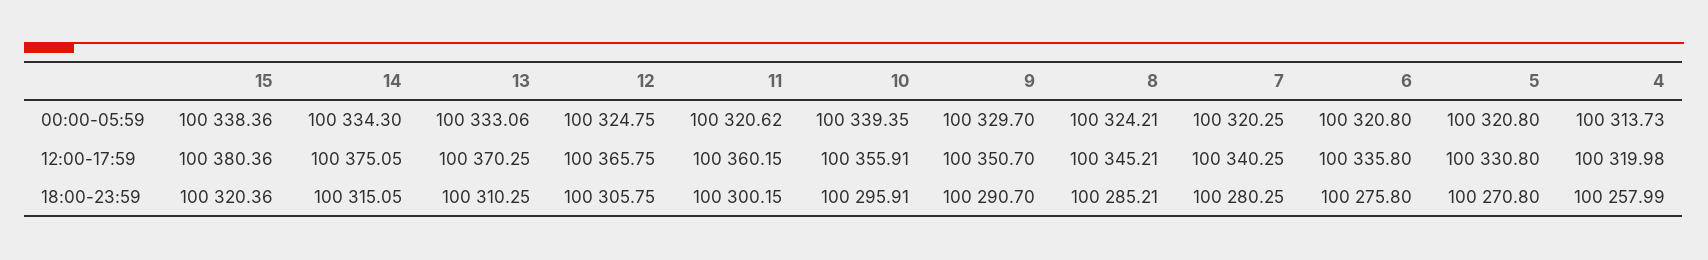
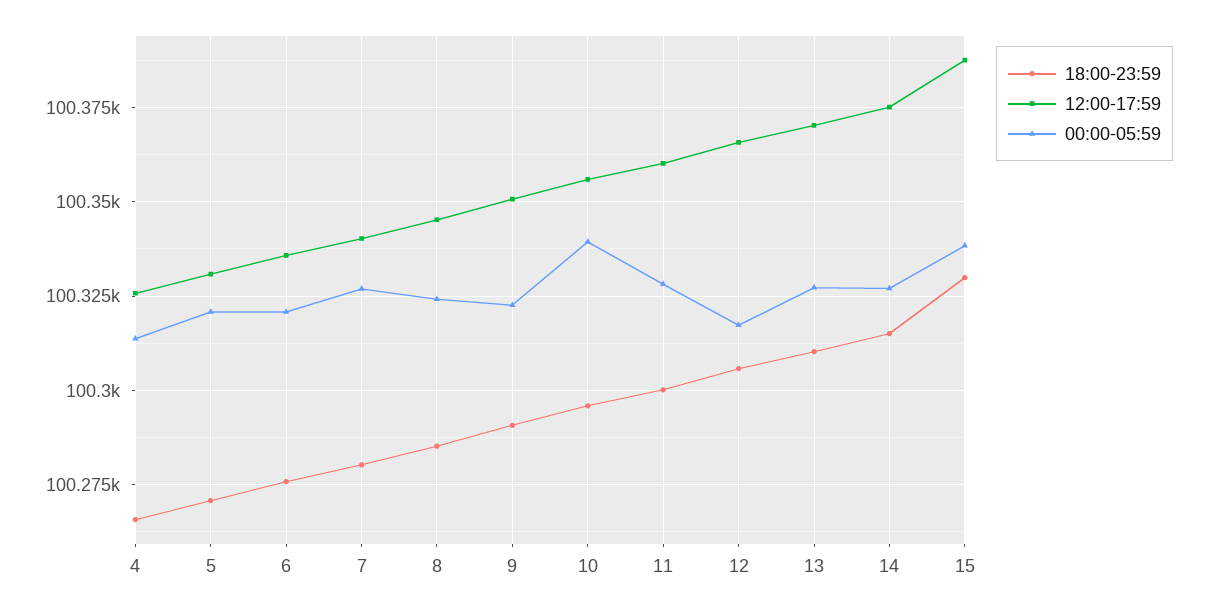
  {
    "00:00-05:59": {
      "15": 100338.36,
-     "14": 100334.3,
+     "14": 100327.5,
-     "13": 100333.06,
+     "13": 100327.5,
-     "12": 100324.75,
+     "12": 100317.5,
-     "11": 100320.62,
+     "11": 100327.5,
      "10": 100339.35,
-     "9": 100329.7,
+     "9": 100322.5,
      "8": 100324.21,
-     "7": 100320.25,
+     "7": 100327.5,
      "6": 100320.8,
      "5": 100320.8,
      "4": 100313.73
    },
    "12:00-17:59": {
-     "15": 100380.36,
+     "15": 100387.5,
      "14": 100375.05,
      "13": 100370.25,
      "12": 100365.75,
      "11": 100360.15,
      "10": 100355.91,
      "9": 100350.7,
      "8": 100345.21,
      "7": 100340.25,
      "6": 100335.8,
      "5": 100330.8,
-     "4": 100319.98
+     "4": 100325
    },
    "18:00-23:59": {
-     "15": 100320.36,
+     "15": 100330,
      "14": 100315.05,
      "13": 100310.25,
      "12": 100305.75,
      "11": 100300.15,
      "10": 100295.91,
      "9": 100290.7,
      "8": 100285.21,
      "7": 100280.25,
      "6": 100275.8,
      "5": 100270.8,
-     "4": 100257.99
+     "4": 100265
    }
  }

